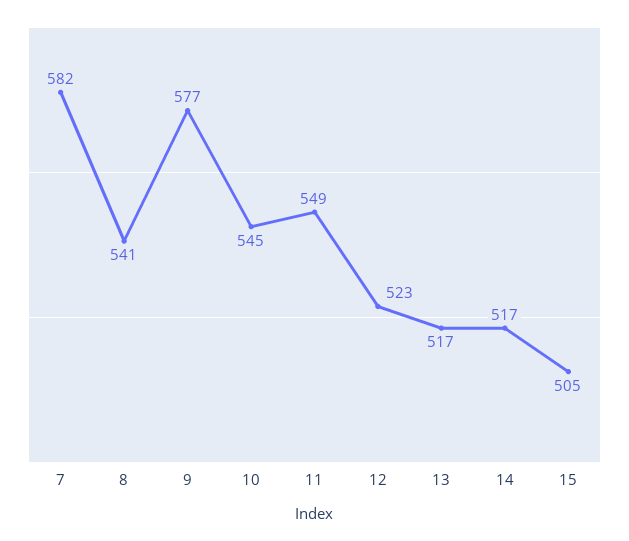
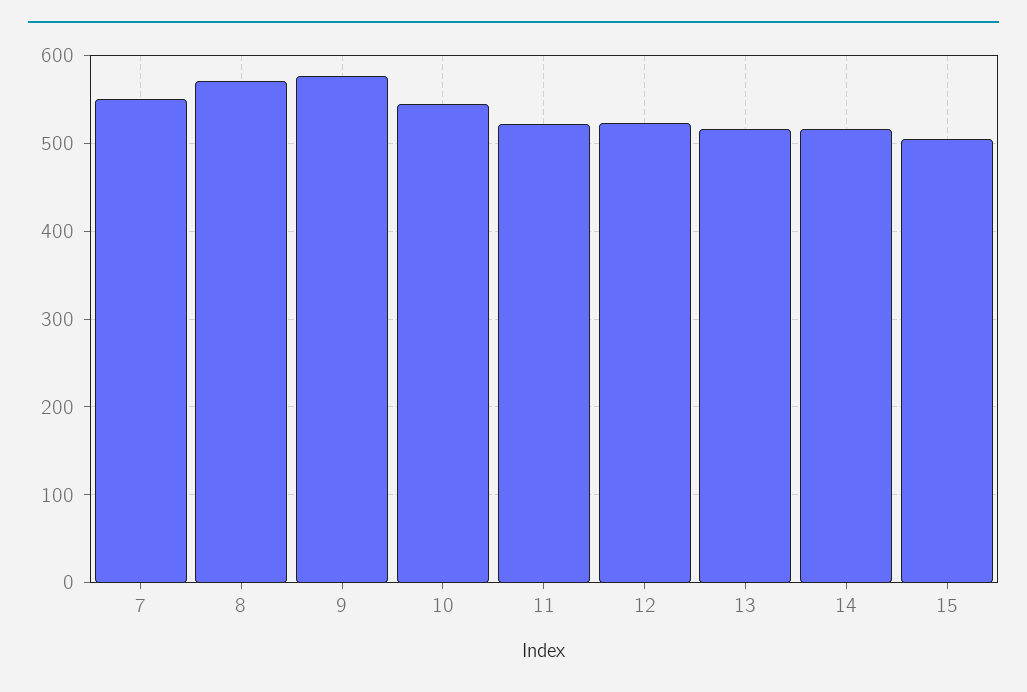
  {
-   "7": 582,
+   "7": 550,
-   "8": 541,
+   "8": 570,
    "9": 577,
    "10": 545,
-   "11": 549,
+   "11": 520,
    "12": 523,
    "13": 517,
    "14": 517,
    "15": 505
  }

